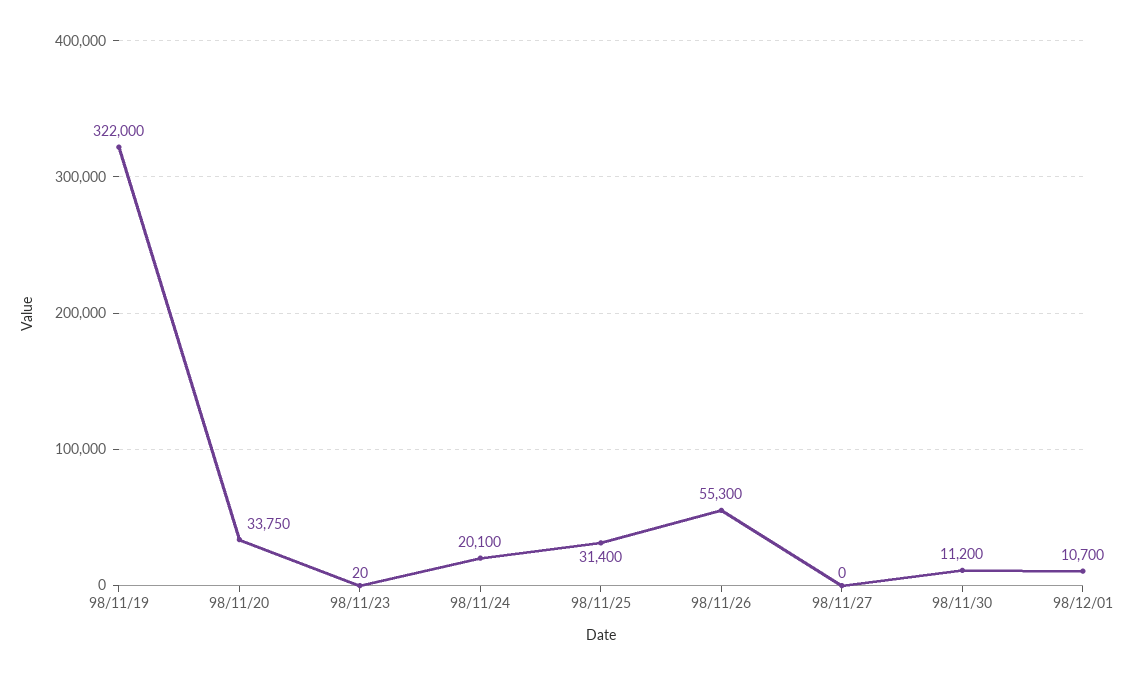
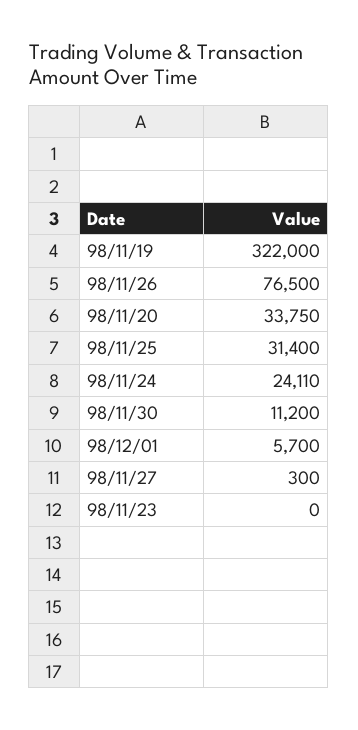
  {
    "98/11/19": 322000,
    "98/11/20": 33750,
-   "98/11/23": 20,
+   "98/11/23": 0,
-   "98/11/24": 20100,
+   "98/11/24": 24110,
    "98/11/25": 31400,
-   "98/11/26": 55300,
+   "98/11/26": 76500,
-   "98/11/27": 0,
+   "98/11/27": 300,
    "98/11/30": 11200,
-   "98/12/01": 10700
+   "98/12/01": 5700
  }

